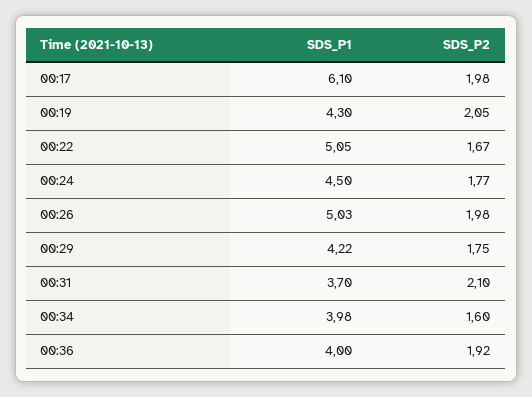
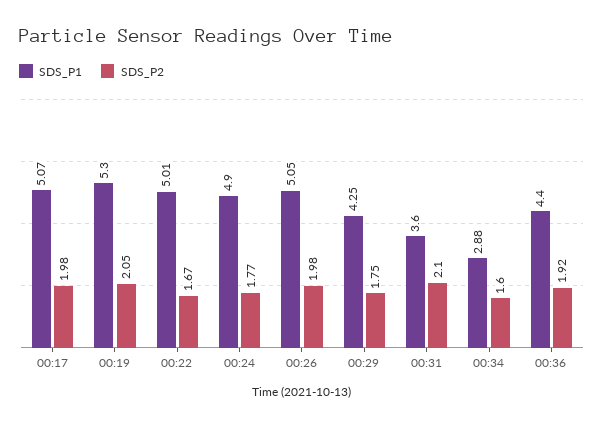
  {
    "SDS_P1": {
-     "00:17": 6.1,
+     "00:17": 5.07,
-     "00:19": 4.3,
+     "00:19": 5.3,
-     "00:22": 5.05,
+     "00:22": 5.01,
-     "00:24": 4.5,
+     "00:24": 4.9,
-     "00:26": 5.03,
+     "00:26": 5.05,
-     "00:29": 4.22,
+     "00:29": 4.25,
-     "00:31": 3.7,
+     "00:31": 3.6,
-     "00:34": 3.98,
+     "00:34": 2.88,
-     "00:36": 4
+     "00:36": 4.4
    },
    "SDS_P2": {
      "00:17": 1.98,
      "00:19": 2.05,
      "00:22": 1.67,
      "00:24": 1.77,
      "00:26": 1.98,
      "00:29": 1.75,
      "00:31": 2.1,
      "00:34": 1.6,
      "00:36": 1.92
    }
  }

